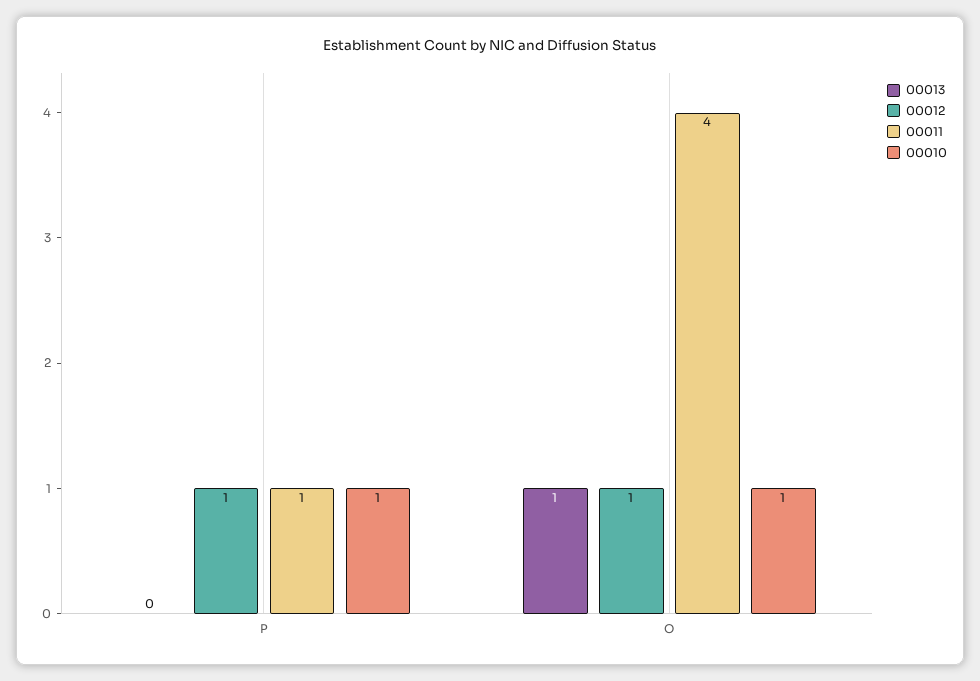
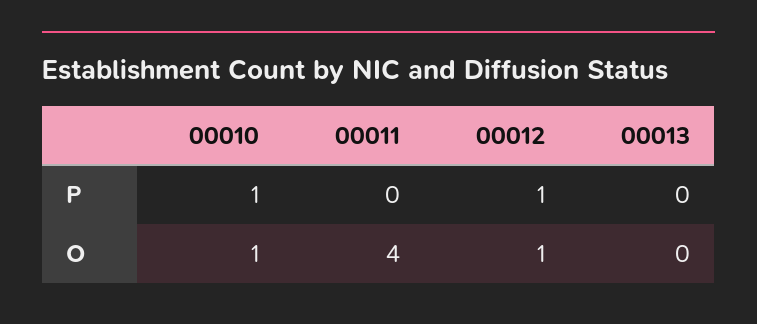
  {
    "00013": {
      "P": 0,
-     "O": 1
+     "O": 0
    },
    "00012": {
      "P": 1,
      "O": 1
    },
    "00011": {
-     "P": 1,
+     "P": 0,
      "O": 4
    },
    "00010": {
      "P": 1,
      "O": 1
    }
  }

